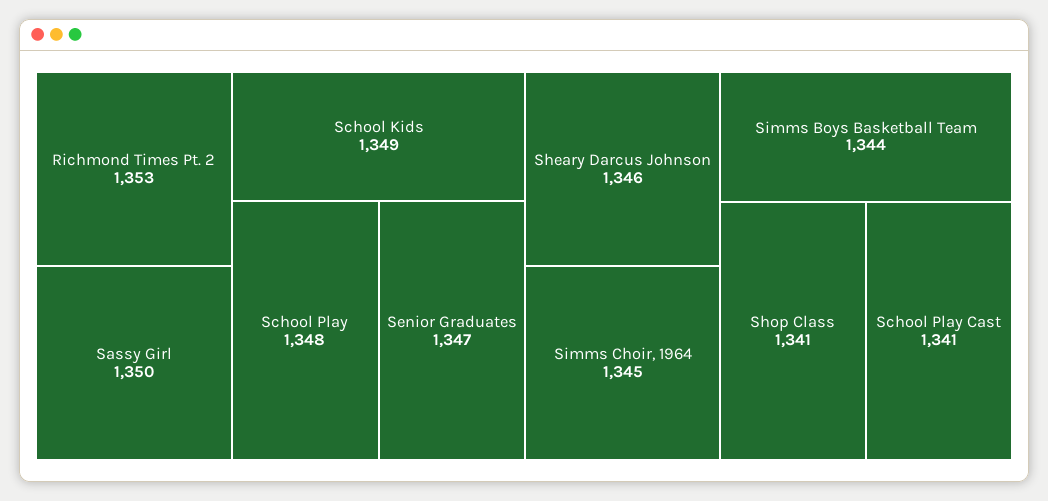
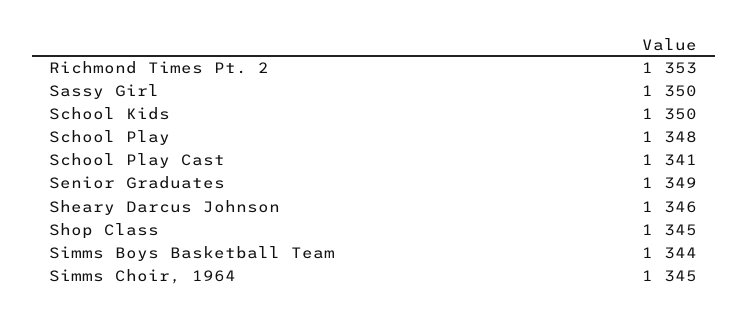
  {
    "Richmond Times Pt. 2": 1353,
    "Sassy Girl": 1350,
-   "School Kids": 1349,
+   "School Kids": 1350,
    "School Play": 1348,
-   "Senior Graduates": 1347,
+   "Senior Graduates": 1349,
    "Sheary Darcus Johnson": 1346,
    "Simms Choir, 1964": 1345,
    "Simms Boys Basketball Team": 1344,
-   "Shop Class": 1341,
+   "Shop Class": 1345,
    "School Play Cast": 1341
  }

